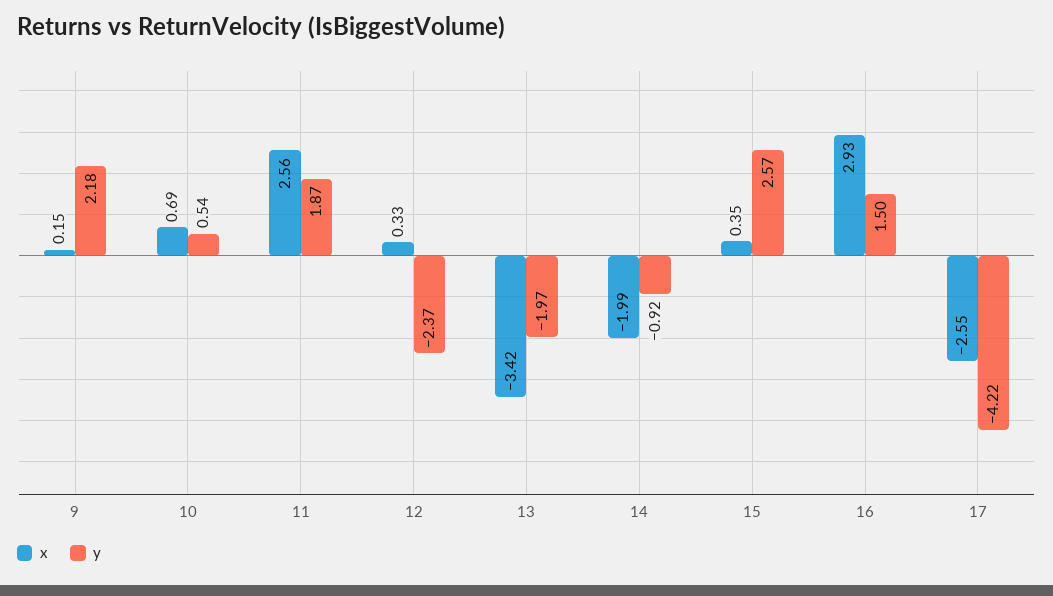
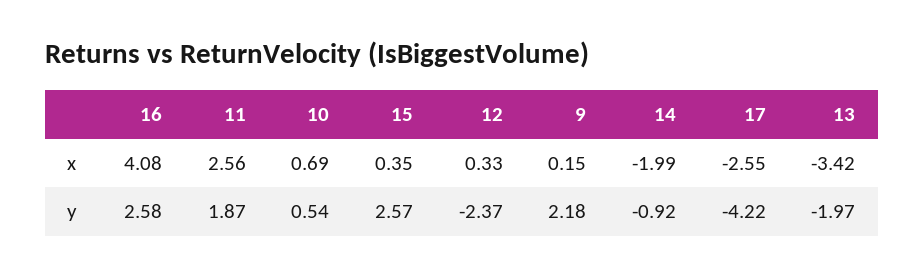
  {
    "x": {
      "9": 0.15,
      "10": 0.69,
      "11": 2.56,
      "12": 0.33,
      "13": -3.42,
      "14": -1.99,
      "15": 0.35,
-     "16": 2.93,
+     "16": 4.08,
      "17": -2.55
    },
    "y": {
      "9": 2.18,
      "10": 0.54,
      "11": 1.87,
      "12": -2.37,
      "13": -1.97,
      "14": -0.92,
      "15": 2.57,
-     "16": 1.5,
+     "16": 2.58,
      "17": -4.22
    }
  }

